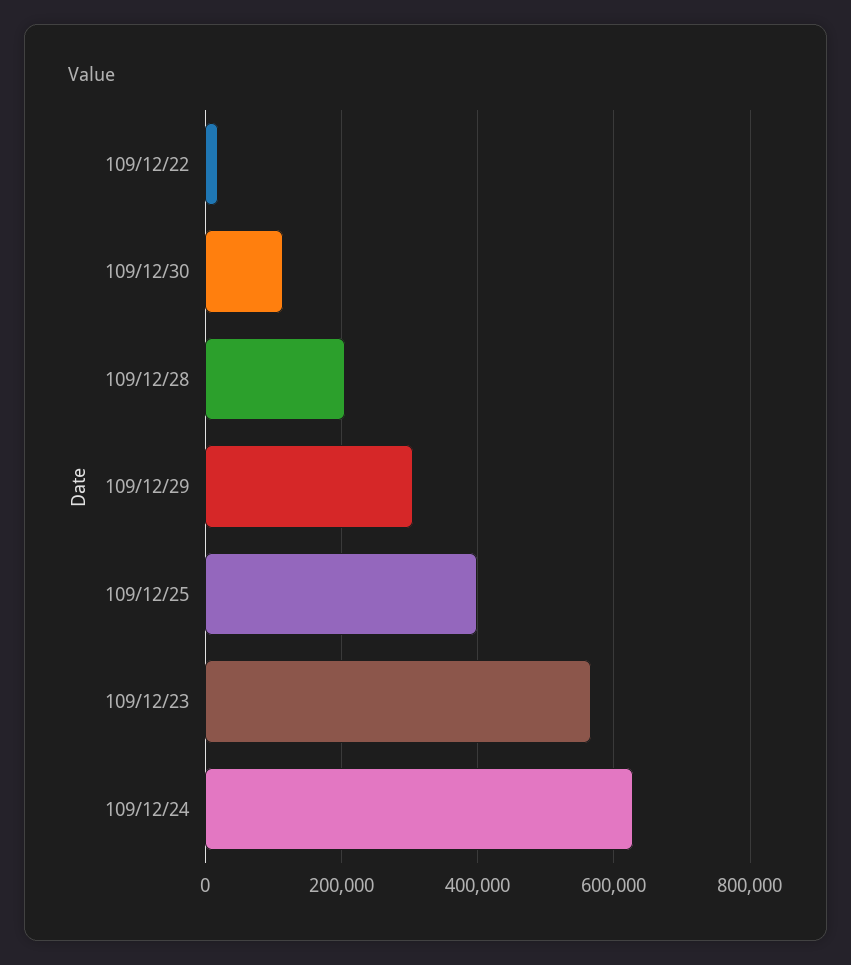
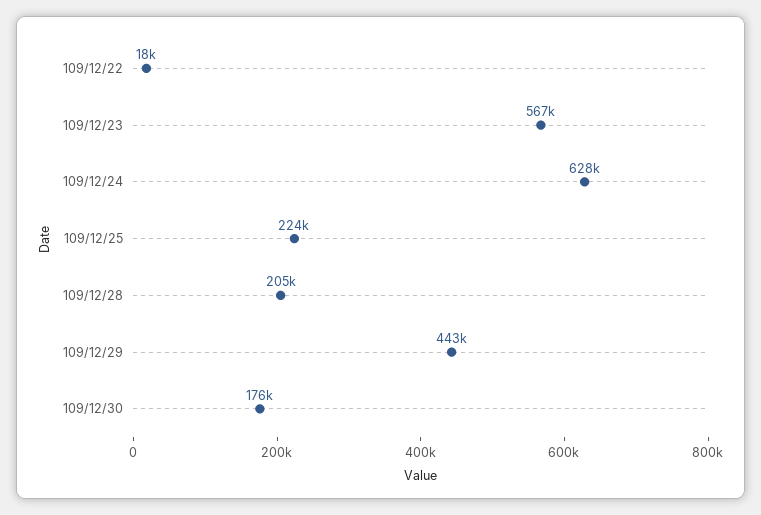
  {
    "109/12/22": 18000,
-   "109/12/30": 120000,
+   "109/12/30": 176000,
    "109/12/28": 205000,
-   "109/12/29": 300000,
+   "109/12/29": 443000,
-   "109/12/25": 400000,
+   "109/12/25": 224000,
    "109/12/23": 567000,
    "109/12/24": 628000
  }

